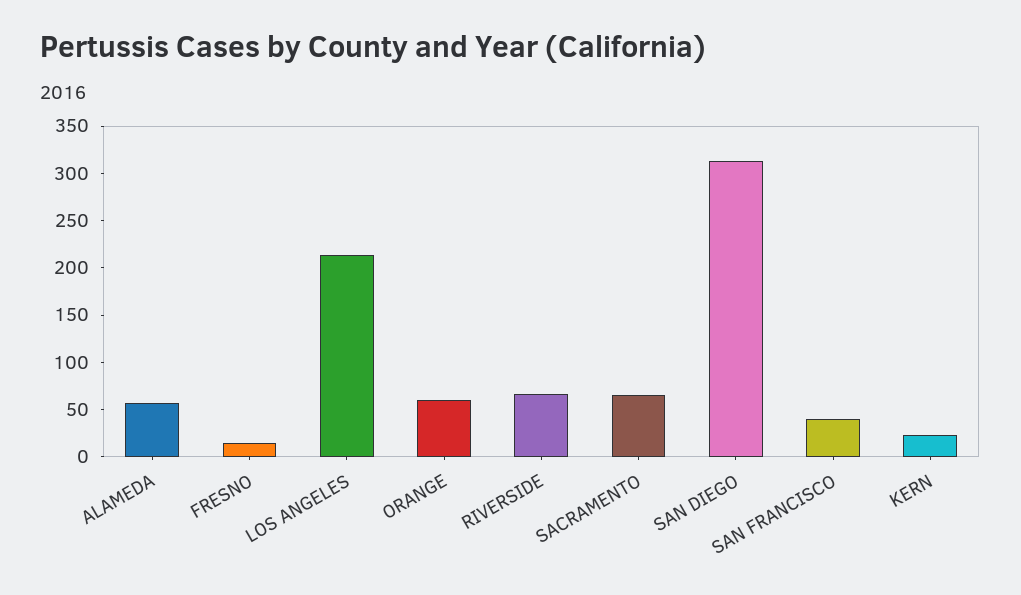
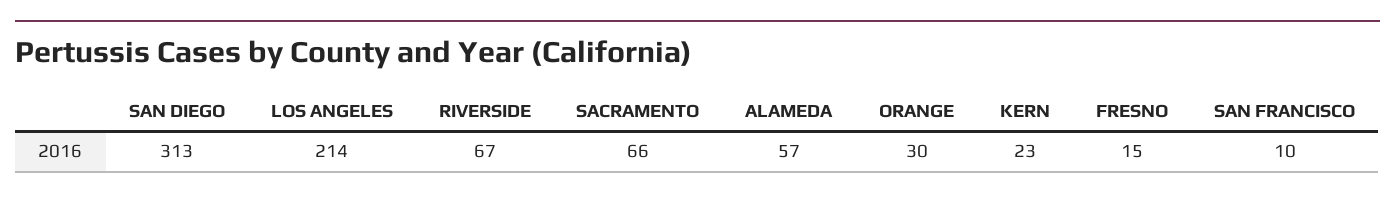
  {
    "ALAMEDA": 57,
    "FRESNO": 15,
    "LOS ANGELES": 214,
-   "ORANGE": 60,
+   "ORANGE": 30,
    "RIVERSIDE": 67,
    "SACRAMENTO": 66,
    "SAN DIEGO": 313,
-   "SAN FRANCISCO": 40,
+   "SAN FRANCISCO": 10,
    "KERN": 23
  }

